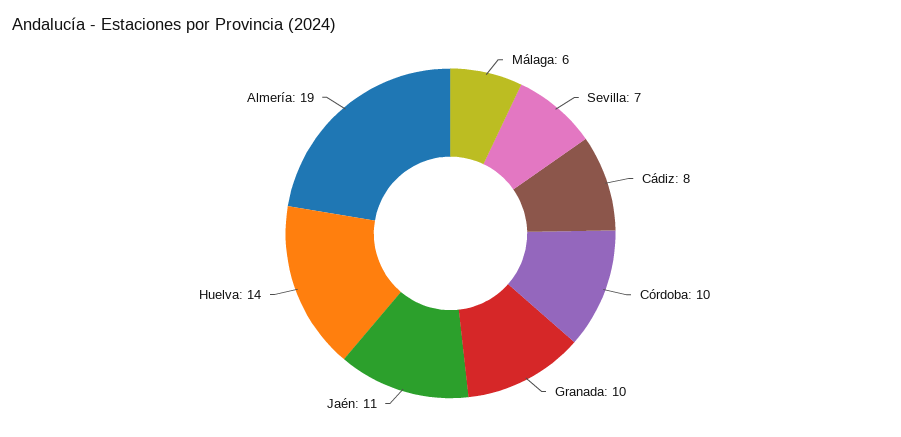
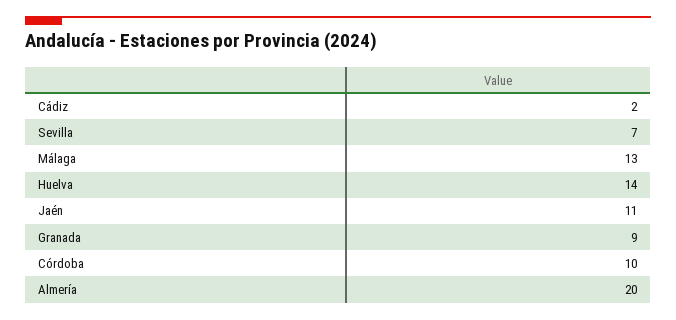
  {
-   "Málaga": 6,
+   "Málaga": 13,
    "Sevilla": 7,
-   "Cádiz": 8,
+   "Cádiz": 2,
    "Córdoba": 10,
-   "Granada": 10,
+   "Granada": 9,
    "Jaén": 11,
    "Huelva": 14,
-   "Almería": 19
+   "Almería": 20
  }

